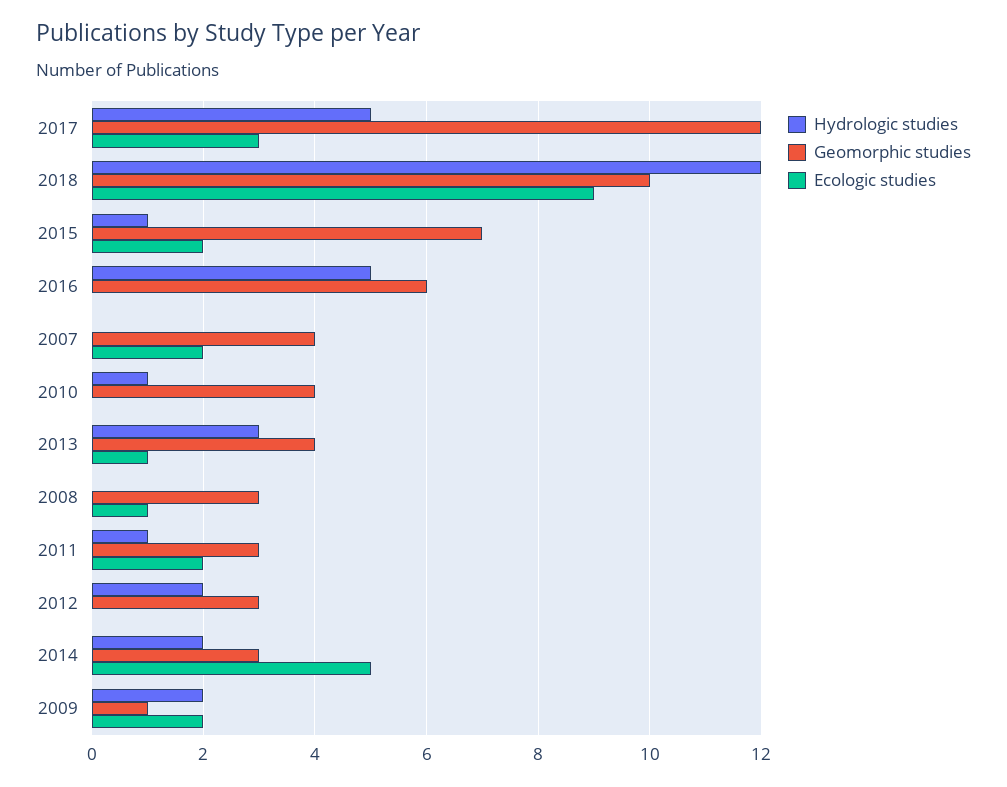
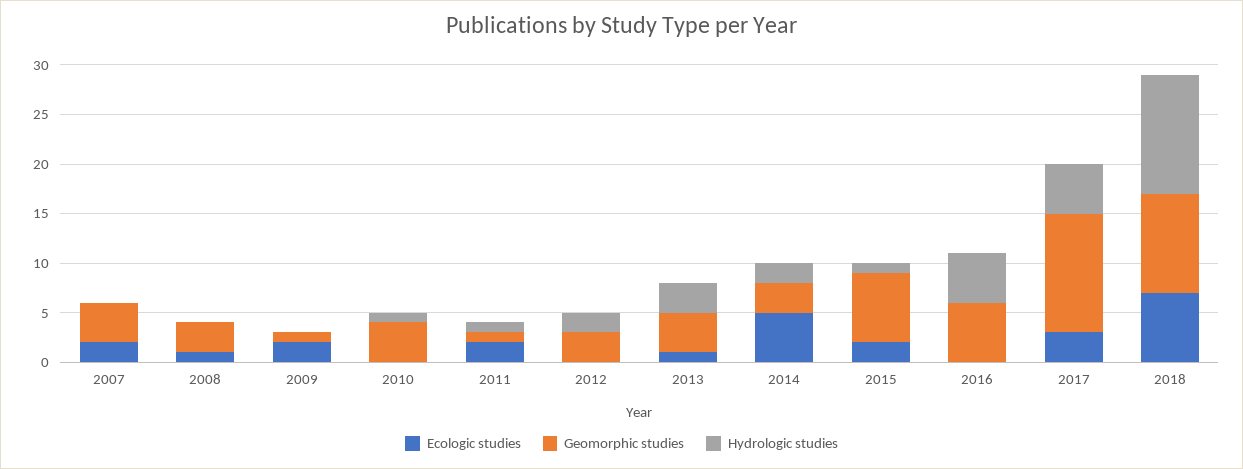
  {
    "Hydrologic studies": {
      "2017": 5,
      "2018": 12,
      "2015": 1,
      "2016": 5,
      "2007": 0,
      "2010": 1,
      "2013": 3,
      "2008": 0,
      "2011": 1,
      "2012": 2,
      "2014": 2,
-     "2009": 2
+     "2009": 0
    },
    "Geomorphic studies": {
      "2017": 12,
      "2018": 10,
      "2015": 7,
      "2016": 6,
      "2007": 4,
      "2010": 4,
      "2013": 4,
      "2008": 3,
-     "2011": 3,
+     "2011": 1,
      "2012": 3,
      "2014": 3,
      "2009": 1
    },
    "Ecologic studies": {
      "2017": 3,
-     "2018": 9,
+     "2018": 7,
      "2015": 2,
      "2016": 0,
      "2007": 2,
      "2010": 0,
      "2013": 1,
      "2008": 1,
      "2011": 2,
      "2012": 0,
      "2014": 5,
      "2009": 2
    }
  }

